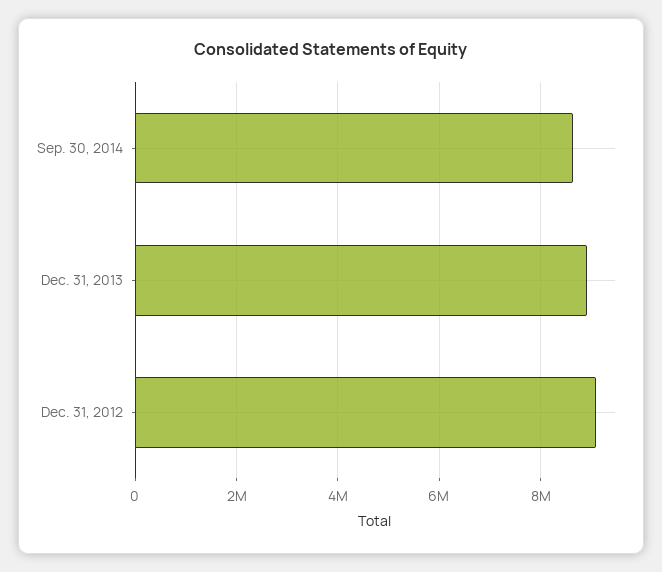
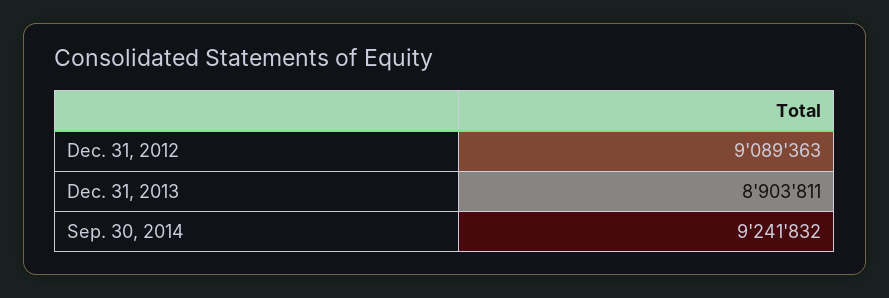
  {
-   "Sep. 30, 2014": 8600000,
+   "Sep. 30, 2014": 9241832,
    "Dec. 31, 2013": 8903811,
    "Dec. 31, 2012": 9089363
  }

